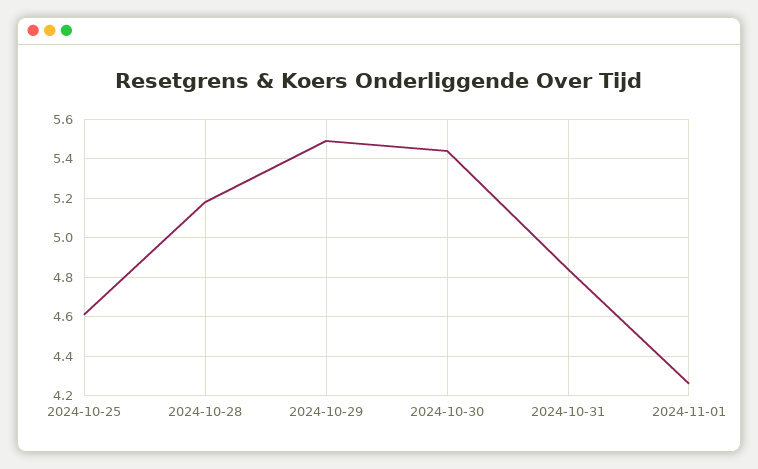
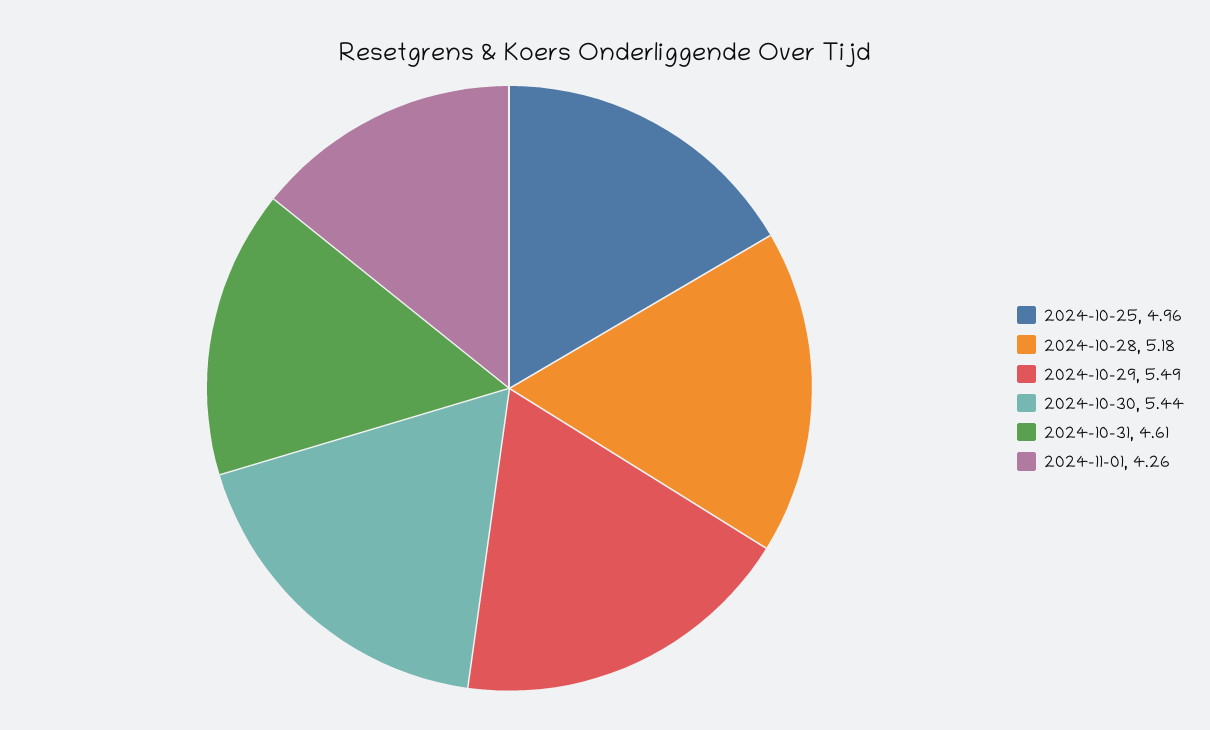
  {
-   "2024-10-25": 4.6,
+   "2024-10-25": 4.96,
    "2024-10-28": 5.18,
    "2024-10-29": 5.49,
    "2024-10-30": 5.44,
-   "2024-10-31": 4.85,
+   "2024-10-31": 4.61,
    "2024-11-01": 4.26
  }

